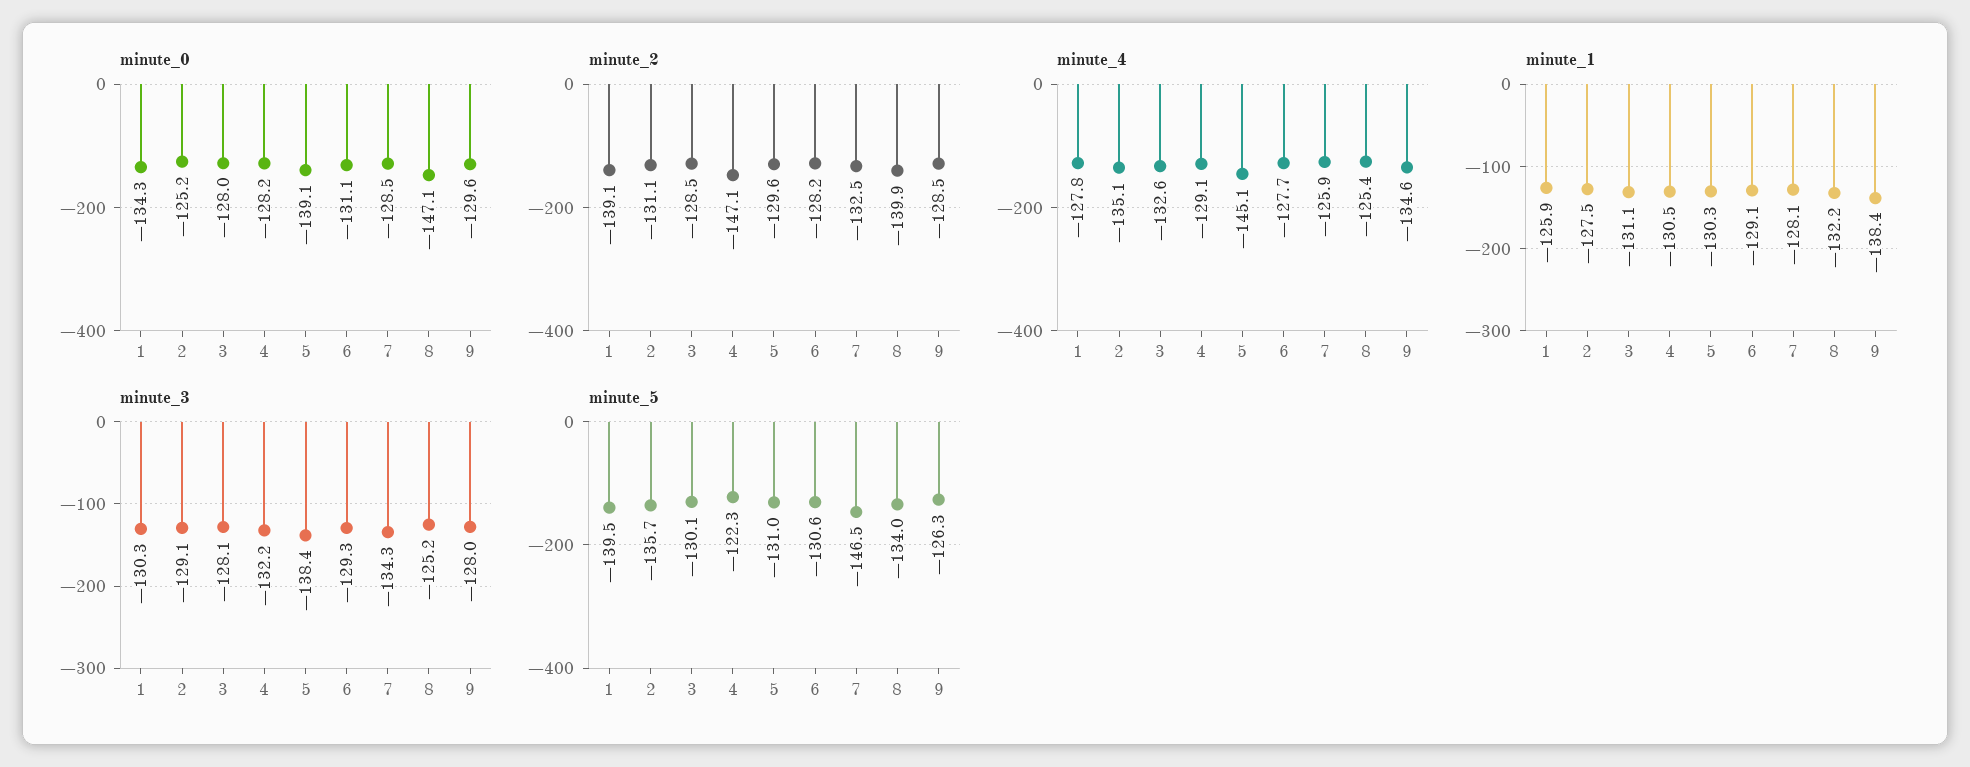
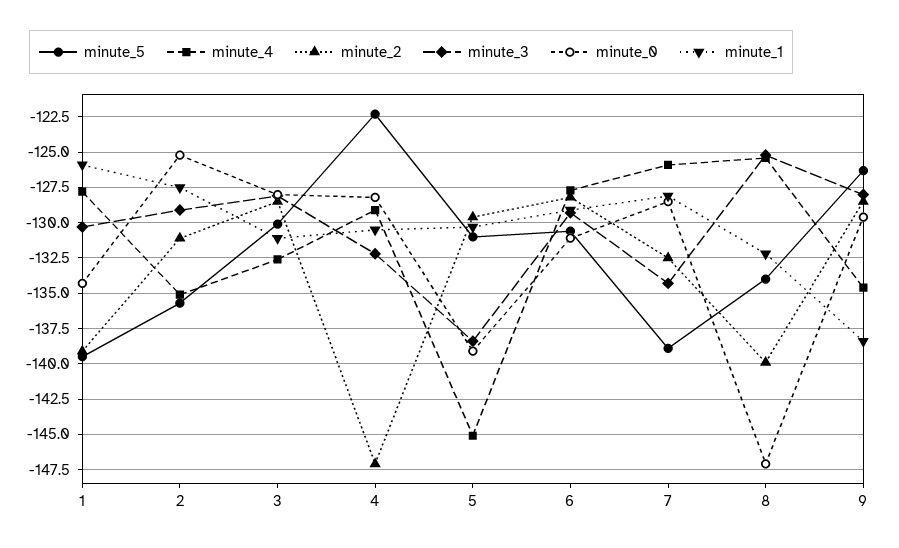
  {
    "minute_0": {
      "1": -134.3,
      "2": -125.2,
      "3": -128,
      "4": -128.2,
      "5": -139.1,
      "6": -131.1,
      "7": -128.5,
      "8": -147.1,
      "9": -129.6
    },
    "minute_2": {
      "1": -139.1,
      "2": -131.1,
      "3": -128.5,
      "4": -147.1,
      "5": -129.6,
      "6": -128.2,
      "7": -132.5,
      "8": -139.9,
      "9": -128.5
    },
    "minute_4": {
      "1": -127.8,
      "2": -135.1,
      "3": -132.6,
      "4": -129.1,
      "5": -145.1,
      "6": -127.7,
      "7": -125.9,
      "8": -125.4,
      "9": -134.6
    },
    "minute_1": {
      "1": -125.9,
      "2": -127.5,
      "3": -131.1,
      "4": -130.5,
      "5": -130.3,
      "6": -129.1,
      "7": -128.1,
      "8": -132.2,
      "9": -138.4
    },
    "minute_3": {
      "1": -130.3,
      "2": -129.1,
      "3": -128.1,
      "4": -132.2,
      "5": -138.4,
      "6": -129.3,
      "7": -134.3,
      "8": -125.2,
      "9": -128
    },
    "minute_5": {
      "1": -139.5,
      "2": -135.7,
      "3": -130.1,
      "4": -122.3,
      "5": -131,
      "6": -130.6,
-     "7": -146.5,
+     "7": -139,
      "8": -134,
      "9": -126.3
    }
  }

